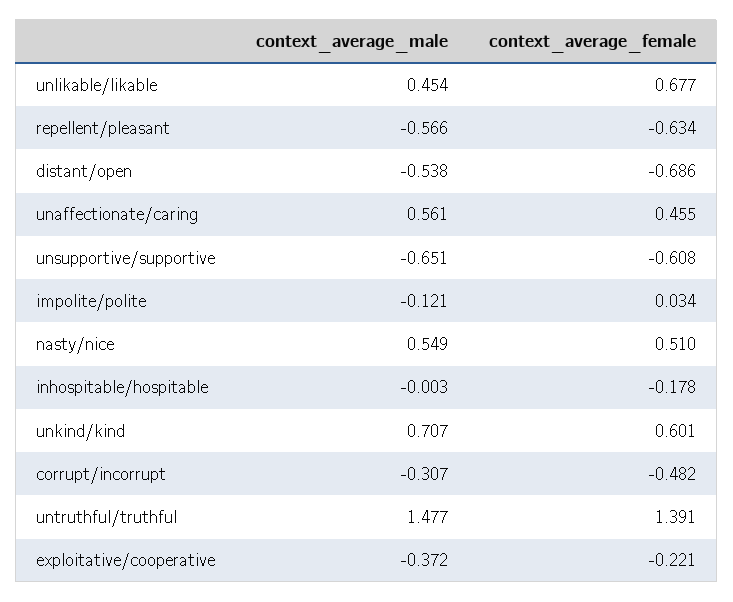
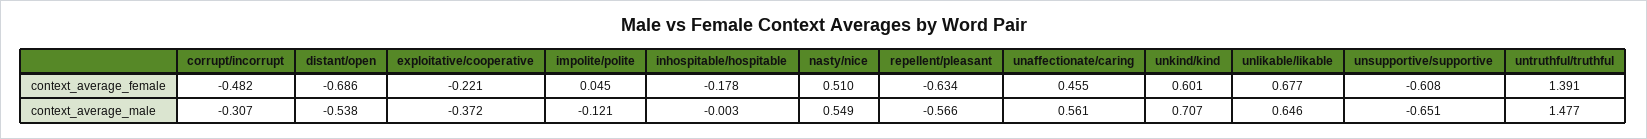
  {
    "context_average_male": {
-     "unlikable/likable": 0.454,
+     "unlikable/likable": 0.646,
      "repellent/pleasant": -0.566,
      "distant/open": -0.538,
      "unaffectionate/caring": 0.561,
      "unsupportive/supportive": -0.651,
      "impolite/polite": -0.121,
      "nasty/nice": 0.549,
      "inhospitable/hospitable": -0.003,
      "unkind/kind": 0.707,
      "corrupt/incorrupt": -0.307,
      "untruthful/truthful": 1.477,
      "exploitative/cooperative": -0.372
    },
    "context_average_female": {
      "unlikable/likable": 0.677,
      "repellent/pleasant": -0.634,
      "distant/open": -0.686,
      "unaffectionate/caring": 0.455,
      "unsupportive/supportive": -0.608,
-     "impolite/polite": 0.034,
+     "impolite/polite": 0.045,
      "nasty/nice": 0.51,
      "inhospitable/hospitable": -0.178,
      "unkind/kind": 0.601,
      "corrupt/incorrupt": -0.482,
      "untruthful/truthful": 1.391,
      "exploitative/cooperative": -0.221
    }
  }

